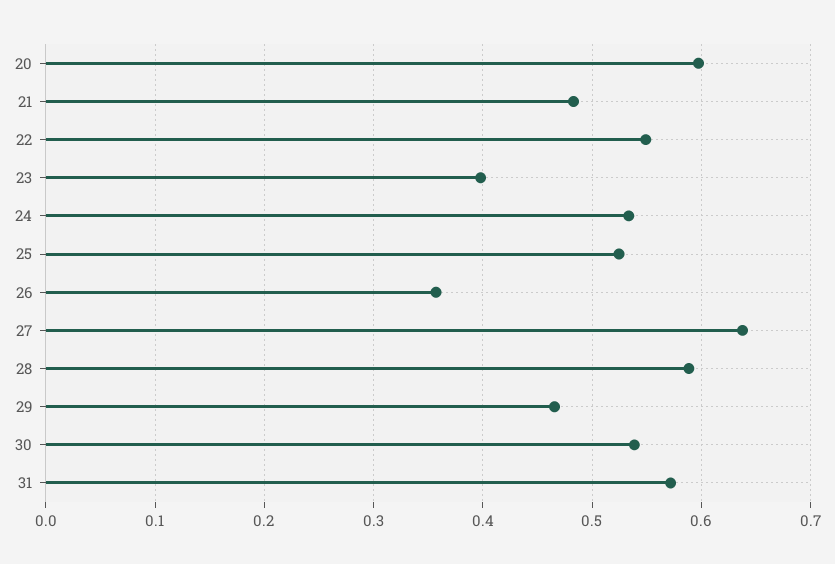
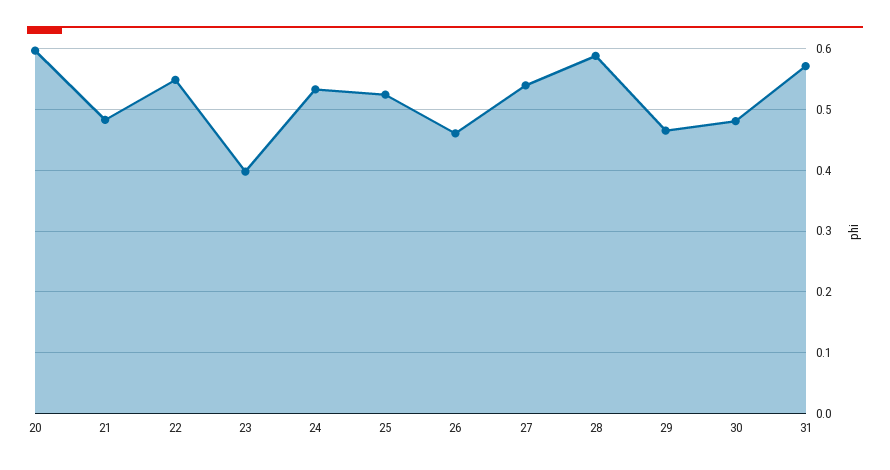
  {
    "20": 0.6,
    "21": 0.48,
    "22": 0.55,
    "23": 0.4,
    "24": 0.53,
    "25": 0.52,
-   "26": 0.36,
+   "26": 0.46,
-   "27": 0.64,
+   "27": 0.54,
    "28": 0.59,
    "29": 0.47,
-   "30": 0.54,
+   "30": 0.48,
    "31": 0.57
  }

